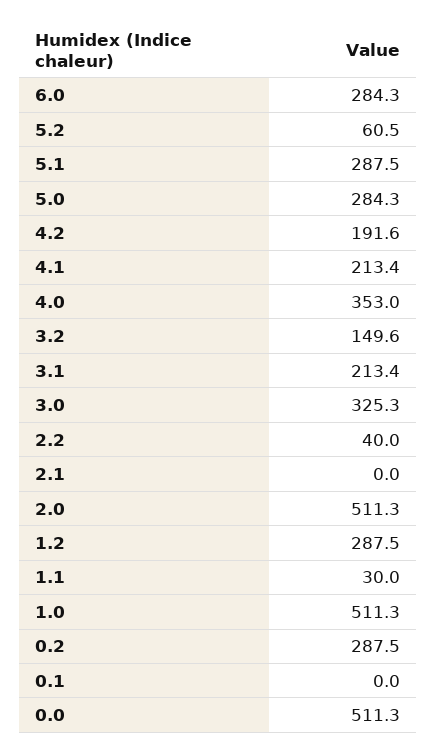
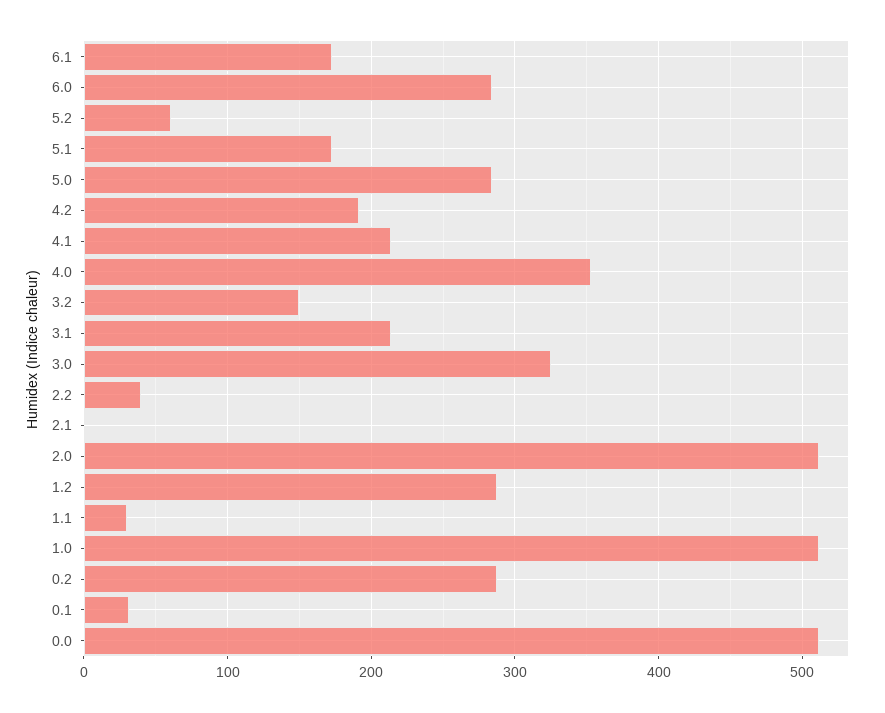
  {
    "6.0": 284.3,
    "5.2": 60.5,
-   "5.1": 287.5,
+   "5.1": 170,
    "5.0": 284.3,
    "4.2": 191.6,
    "4.1": 213.4,
    "4.0": 353,
    "3.2": 149.6,
    "3.1": 213.4,
    "3.0": 325.3,
    "2.2": 40,
    "2.1": 0,
    "2.0": 511.3,
    "1.2": 287.5,
    "1.1": 30,
    "1.0": 511.3,
    "0.2": 287.5,
-   "0.1": 0,
+   "0.1": 30,
-   "0.0": 511.3
+   "0.0": 511.3,
+   "6.1": 170
  }

